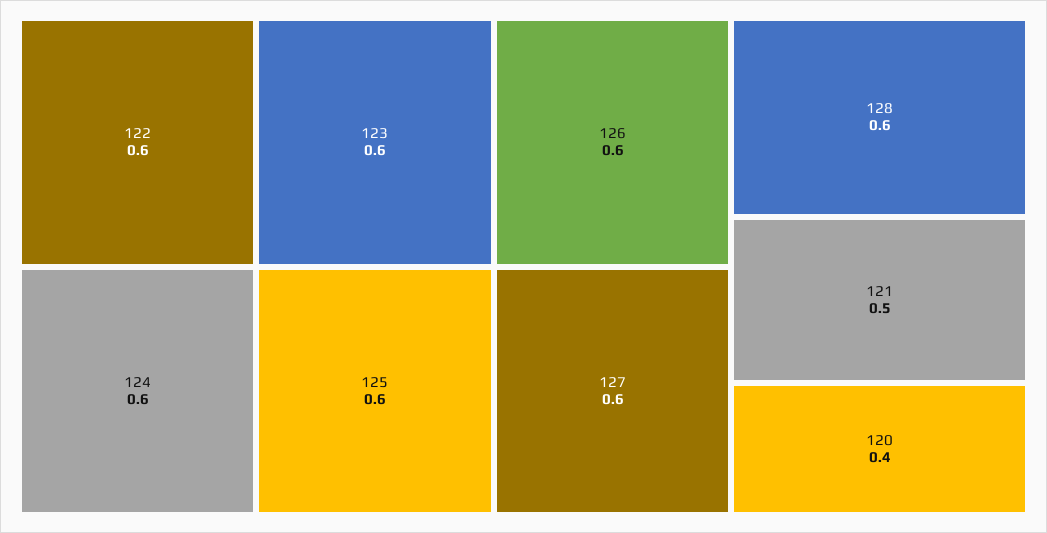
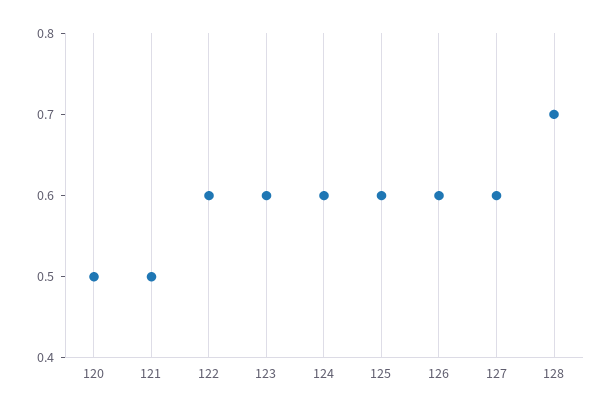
  {
    "122": 0.6,
    "123": 0.6,
    "124": 0.6,
    "125": 0.6,
    "126": 0.6,
    "127": 0.6,
-   "128": 0.6,
+   "128": 0.7,
    "121": 0.5,
-   "120": 0.4
+   "120": 0.5
  }

